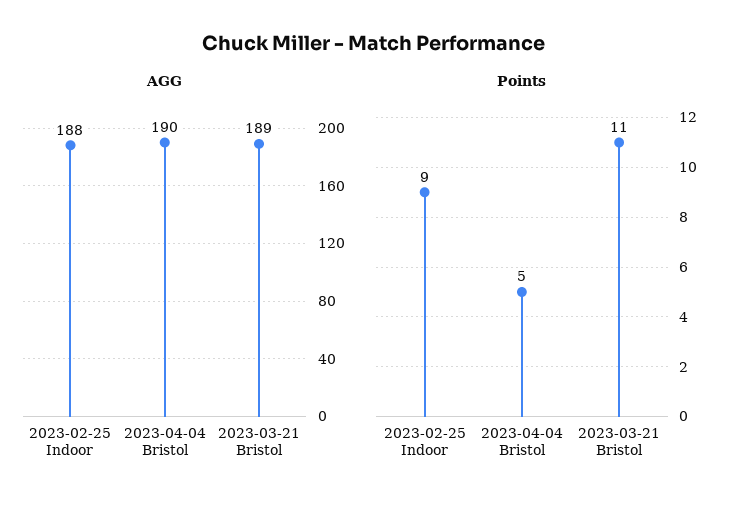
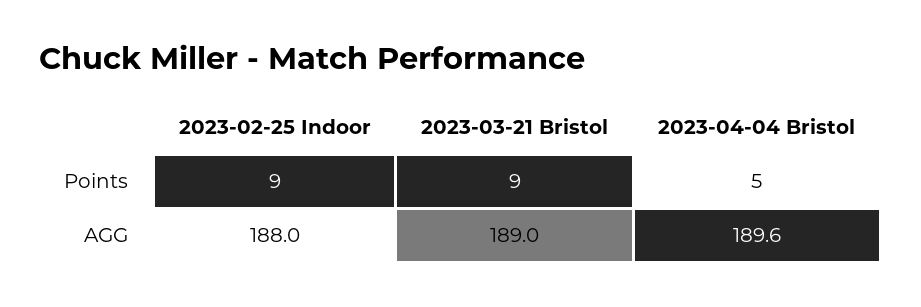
  {
    "AGG": {
      "2023-02-25 Indoor": 188,
-     "2023-04-04 Bristol": 190,
+     "2023-04-04 Bristol": 189.6,
      "2023-03-21 Bristol": 189
    },
    "Points": {
      "2023-02-25 Indoor": 9,
      "2023-04-04 Bristol": 5,
-     "2023-03-21 Bristol": 11
+     "2023-03-21 Bristol": 9
    }
  }

